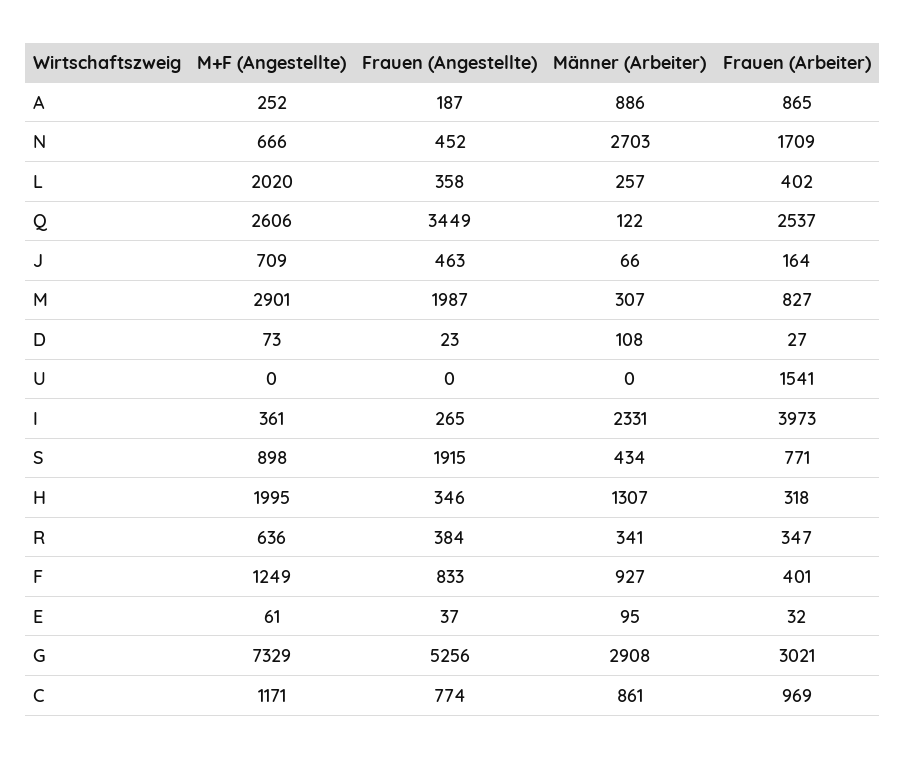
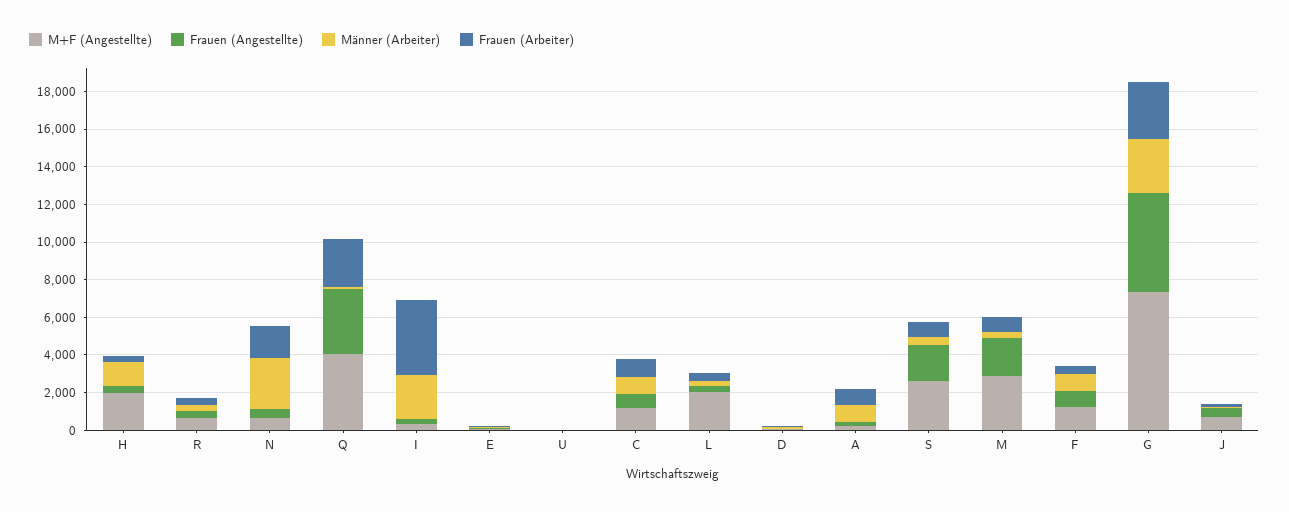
  {
    "M+F (Angestellte)": {
      "A": 252,
      "N": 666,
      "L": 2020,
-     "Q": 2606,
+     "Q": 4000,
      "J": 709,
      "M": 2901,
      "D": 73,
      "U": 0,
      "I": 361,
-     "S": 898,
+     "S": 2500,
      "H": 1995,
      "R": 636,
      "F": 1249,
      "E": 61,
      "G": 7329,
      "C": 1171
    },
    "Frauen (Angestellte)": {
      "A": 187,
      "N": 452,
      "L": 358,
      "Q": 3449,
      "J": 463,
      "M": 1987,
      "D": 23,
      "U": 0,
      "I": 265,
      "S": 1915,
      "H": 346,
      "R": 384,
      "F": 833,
      "E": 37,
      "G": 5256,
      "C": 774
    },
    "Männer (Arbeiter)": {
      "A": 886,
      "N": 2703,
      "L": 257,
      "Q": 122,
      "J": 66,
      "M": 307,
      "D": 108,
      "U": 0,
      "I": 2331,
      "S": 434,
      "H": 1307,
      "R": 341,
      "F": 927,
      "E": 95,
      "G": 2908,
      "C": 861
    },
    "Frauen (Arbeiter)": {
      "A": 865,
      "N": 1709,
      "L": 402,
      "Q": 2537,
      "J": 164,
      "M": 827,
      "D": 27,
-     "U": 1541,
+     "U": 0,
      "I": 3973,
      "S": 771,
      "H": 318,
      "R": 347,
      "F": 401,
      "E": 32,
      "G": 3021,
      "C": 969
    }
  }

